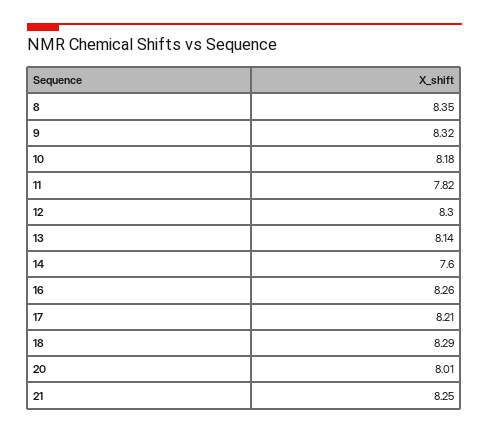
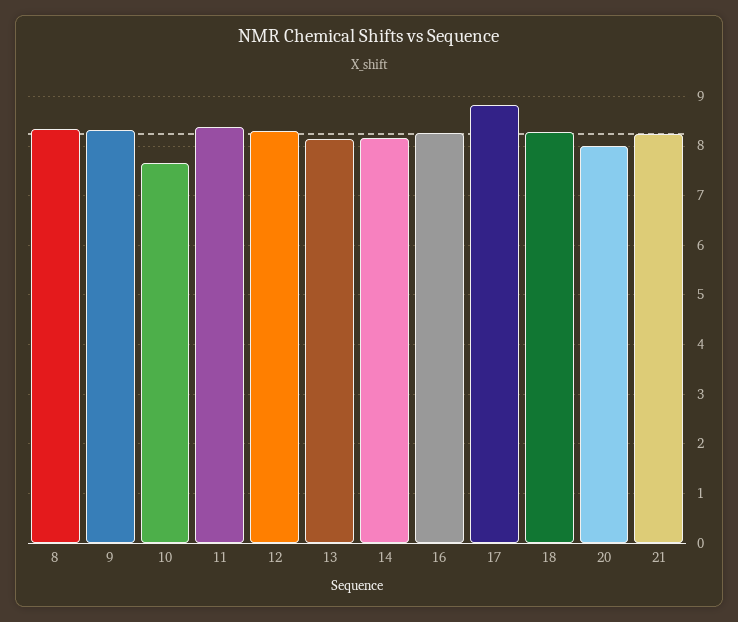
  {
    "8": 8.35,
    "9": 8.32,
-   "10": 8.18,
+   "10": 7.6,
-   "11": 7.82,
+   "11": 8.4,
    "12": 8.3,
    "13": 8.14,
-   "14": 7.6,
+   "14": 8.2,
    "16": 8.26,
-   "17": 8.21,
+   "17": 8.8,
    "18": 8.29,
    "20": 8.01,
    "21": 8.25
  }

